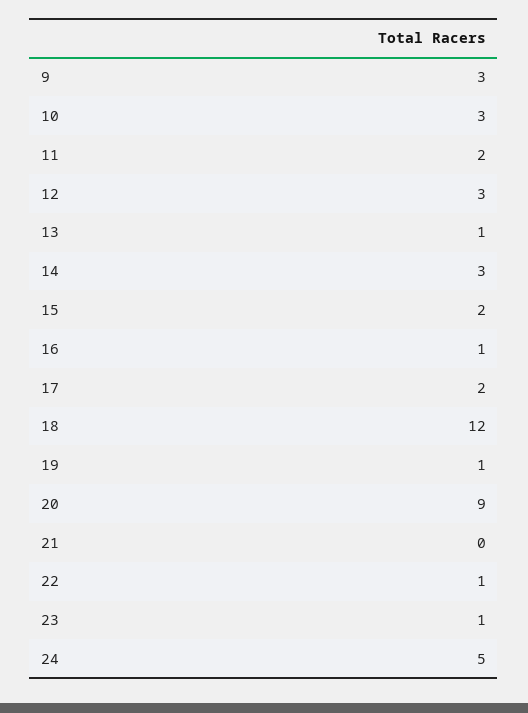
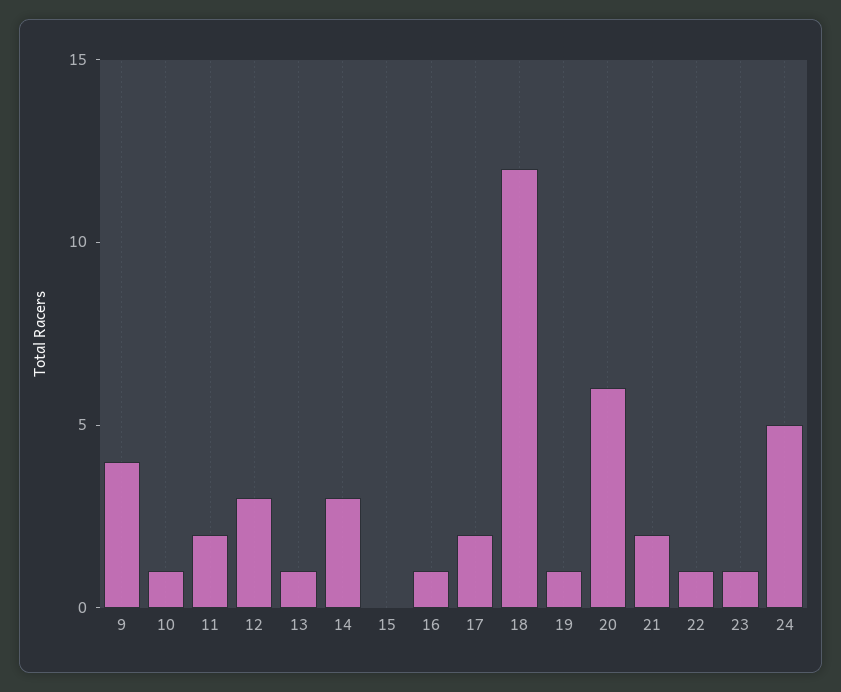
  {
-   "9": 3,
+   "9": 4,
-   "10": 3,
+   "10": 1,
    "11": 2,
    "12": 3,
    "13": 1,
    "14": 3,
-   "15": 2,
+   "15": 0,
    "16": 1,
    "17": 2,
    "18": 12,
    "19": 1,
-   "20": 9,
+   "20": 6,
-   "21": 0,
+   "21": 2,
    "22": 1,
    "23": 1,
    "24": 5
  }

